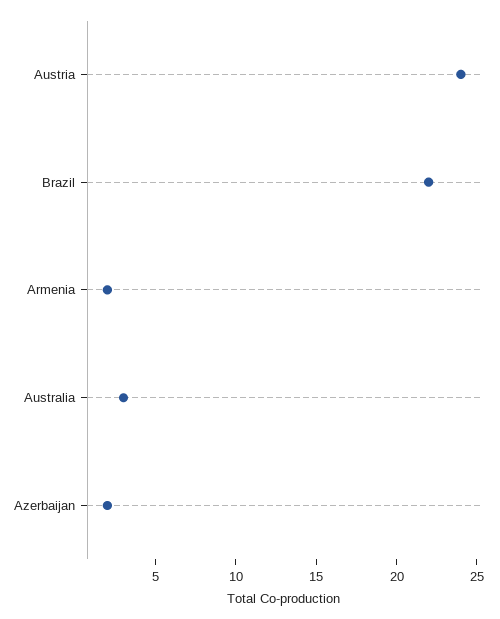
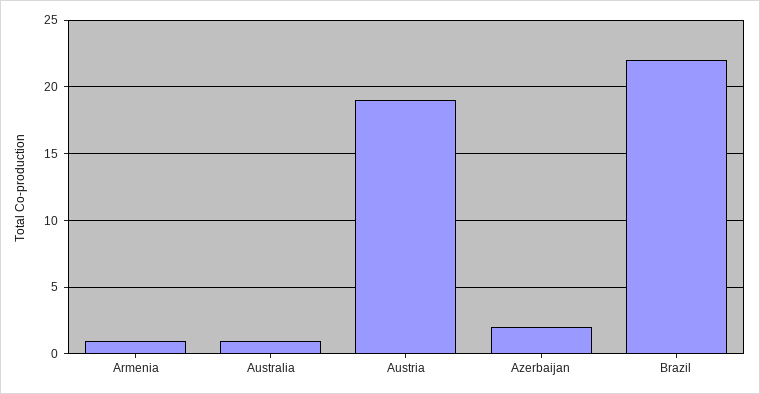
  {
-   "Austria": 24,
+   "Austria": 19,
    "Brazil": 22,
-   "Armenia": 2,
+   "Armenia": 1,
-   "Australia": 3,
+   "Australia": 1,
    "Azerbaijan": 2
  }

